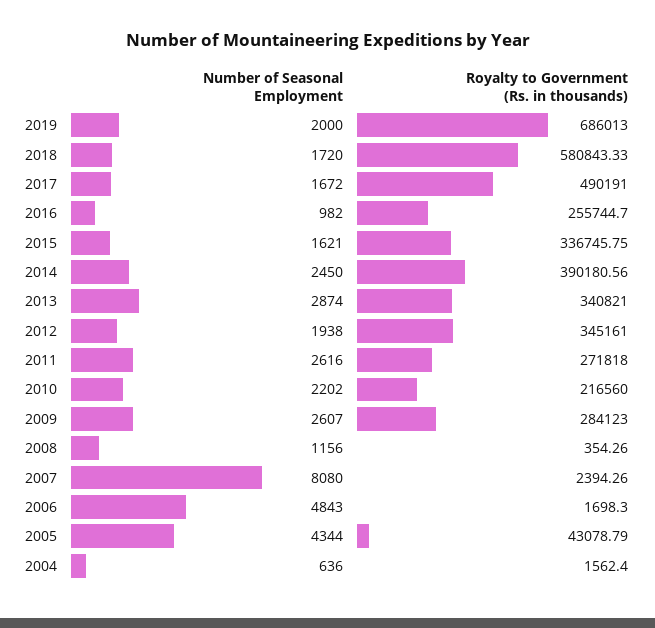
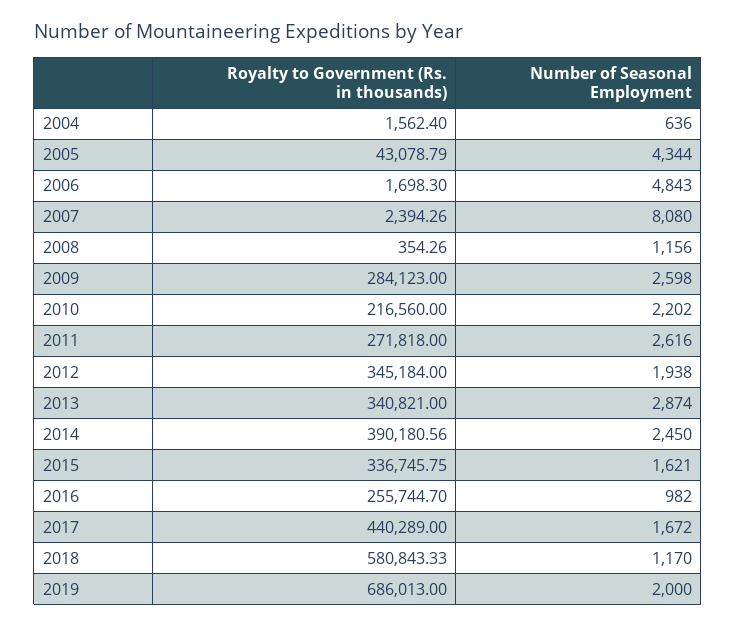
  {
    "Number of Seasonal Employment": {
      "2019": 2000,
-     "2018": 1720,
+     "2018": 1170,
      "2017": 1672,
      "2016": 982,
      "2015": 1621,
      "2014": 2450,
      "2013": 2874,
      "2012": 1938,
      "2011": 2616,
      "2010": 2202,
-     "2009": 2607,
+     "2009": 2598,
      "2008": 1156,
      "2007": 8080,
      "2006": 4843,
      "2005": 4344,
      "2004": 636
    },
    "Royalty to Government (Rs. in thousands)": {
      "2019": 686013,
      "2018": 580843.33,
-     "2017": 490191,
+     "2017": 440289,
      "2016": 255744.7,
      "2015": 336745.75,
      "2014": 390180.56,
      "2013": 340821,
-     "2012": 345161,
+     "2012": 345184,
      "2011": 271818,
      "2010": 216560,
      "2009": 284123,
      "2008": 354.26,
      "2007": 2394.26,
      "2006": 1698.3,
      "2005": 43078.79,
      "2004": 1562.4
    }
  }

